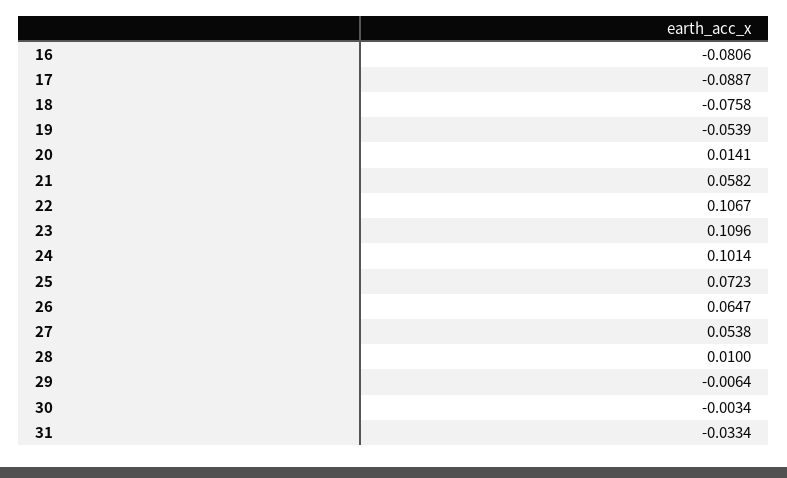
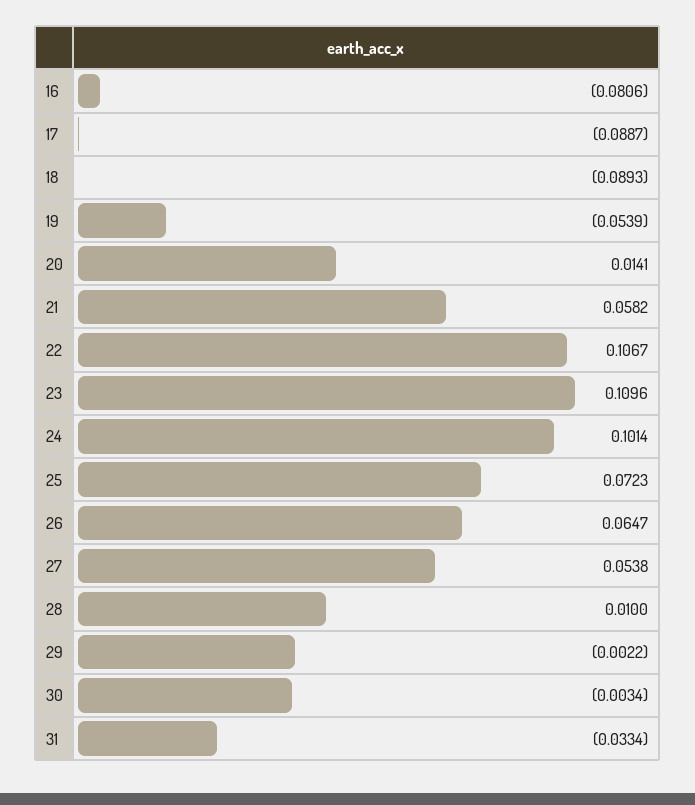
  {
    "16": -0.0806,
    "17": -0.0887,
-   "18": -0.0758,
+   "18": -0.0893,
    "19": -0.0539,
    "20": 0.0141,
    "21": 0.0582,
    "22": 0.1067,
    "23": 0.1096,
    "24": 0.1014,
    "25": 0.0723,
    "26": 0.0647,
    "27": 0.0538,
    "28": 0.01,
-   "29": -0.0064,
+   "29": -0.0022,
    "30": -0.0034,
    "31": -0.0334
  }

